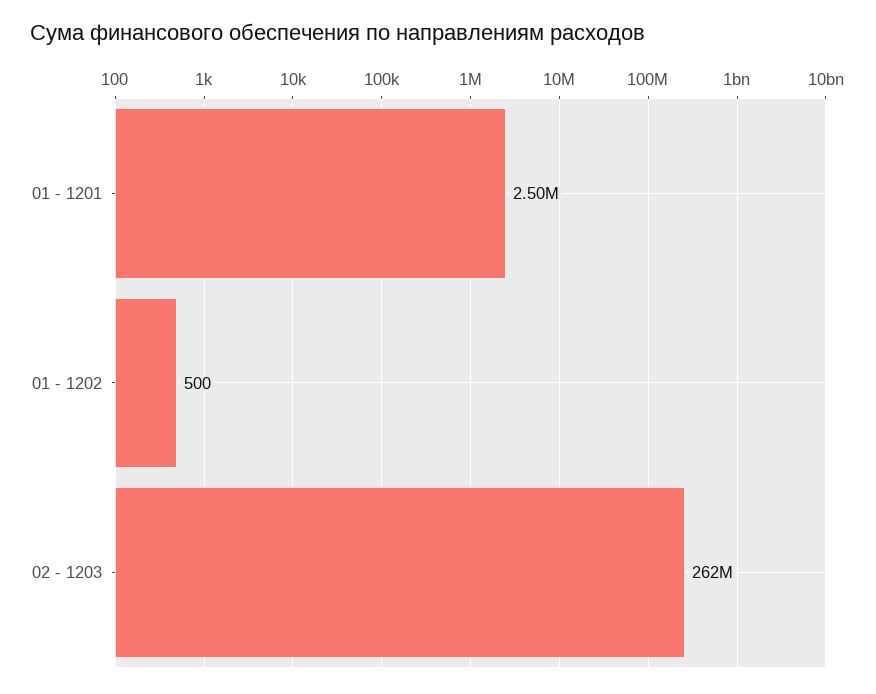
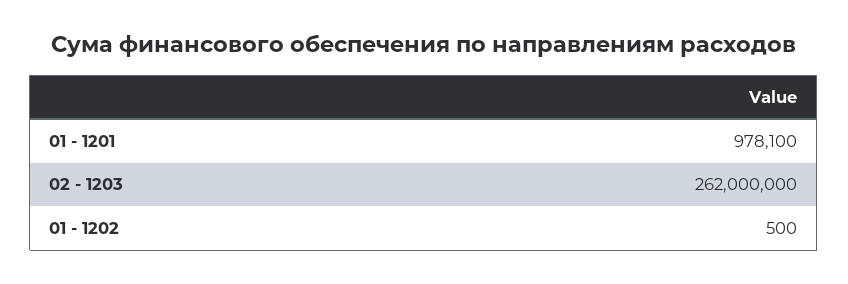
  {
-   "01 - 1201": 2500000,
+   "01 - 1201": 978100,
    "01 - 1202": 500,
    "02 - 1203": 262000000
  }

